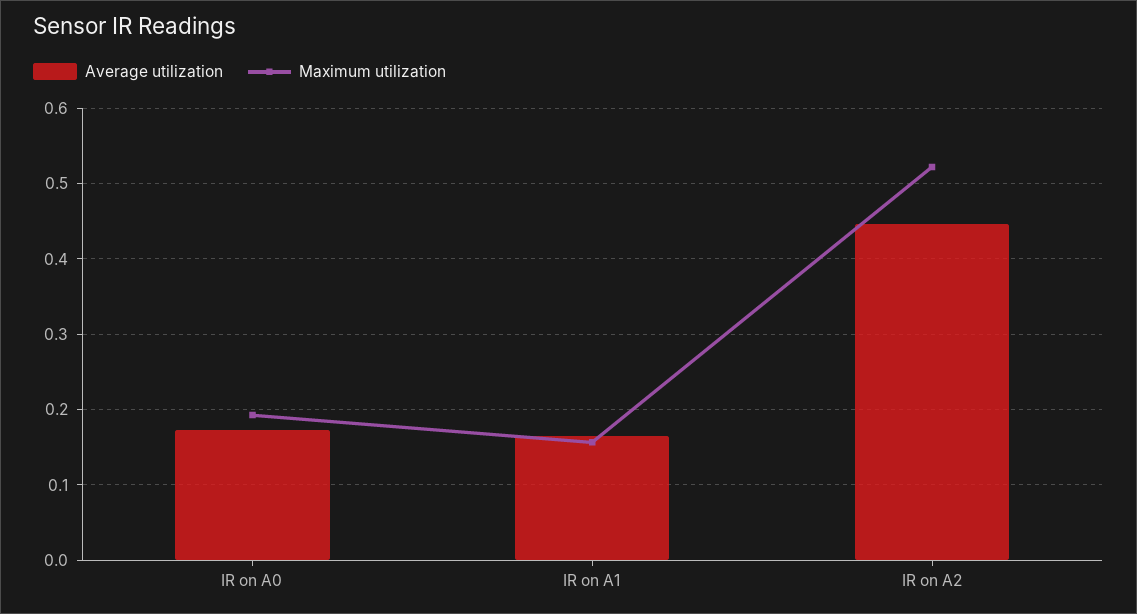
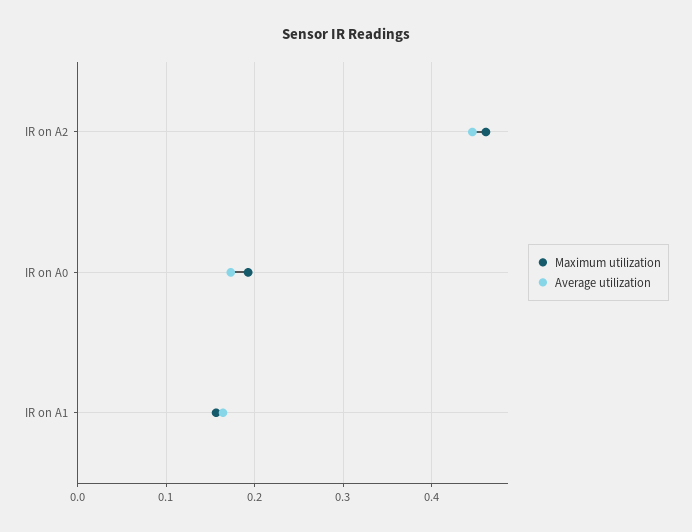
  {
    "Average utilization": {
      "IR on A0": 0.17,
      "IR on A1": 0.16,
      "IR on A2": 0.45
    },
    "Maximum utilization": {
      "IR on A0": 0.19,
      "IR on A1": 0.16,
-     "IR on A2": 0.52
+     "IR on A2": 0.46
    }
  }

